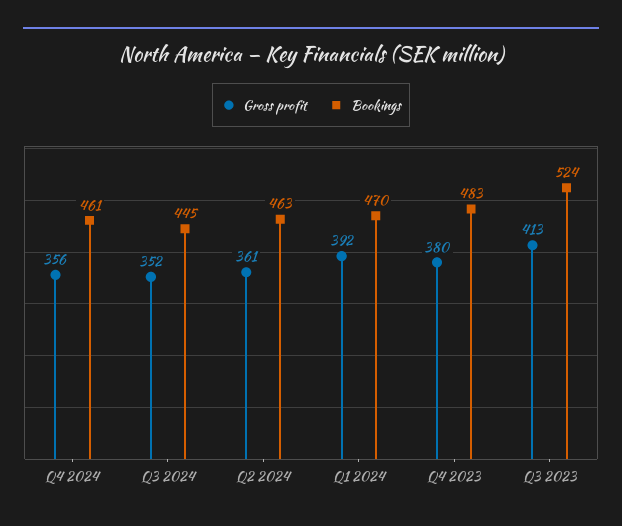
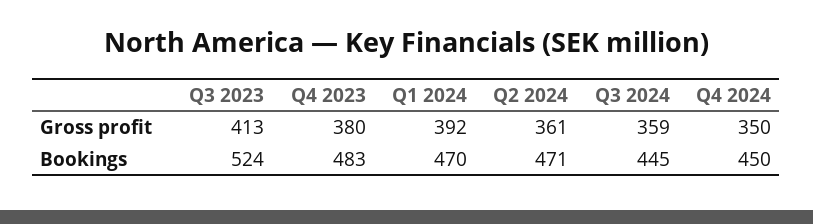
  {
    "Gross profit": {
-     "Q4 2024": 356,
+     "Q4 2024": 350,
-     "Q3 2024": 352,
+     "Q3 2024": 359,
      "Q2 2024": 361,
      "Q1 2024": 392,
      "Q4 2023": 380,
      "Q3 2023": 413
    },
    "Bookings": {
-     "Q4 2024": 461,
+     "Q4 2024": 450,
      "Q3 2024": 445,
-     "Q2 2024": 463,
+     "Q2 2024": 471,
      "Q1 2024": 470,
      "Q4 2023": 483,
      "Q3 2023": 524
    }
  }

